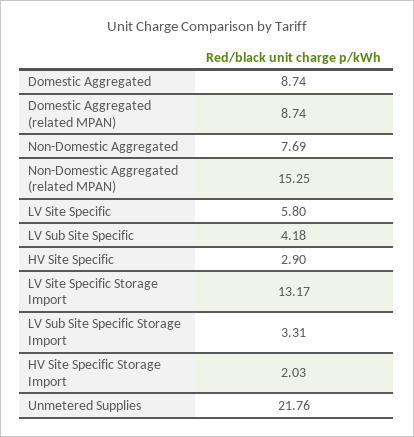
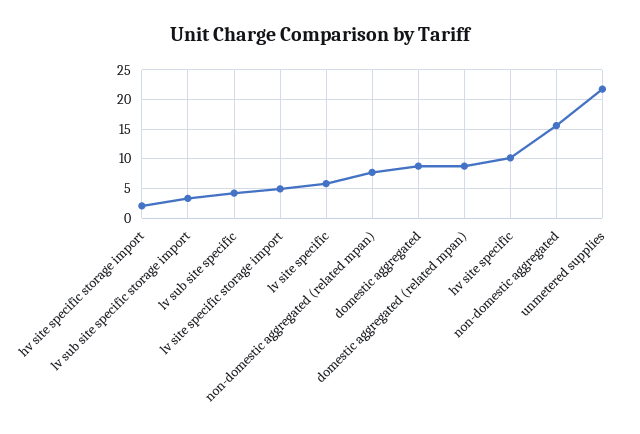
  {
    "Domestic Aggregated": 8.74,
    "Domestic Aggregated (related MPAN)": 8.74,
-   "Non-Domestic Aggregated": 7.69,
+   "Non-Domestic Aggregated": 15,
-   "Non-Domestic Aggregated (related MPAN)": 15.25,
+   "Non-Domestic Aggregated (related MPAN)": 7.5,
    "LV Site Specific": 5.8,
    "LV Sub Site Specific": 4.18,
-   "HV Site Specific": 2.9,
+   "HV Site Specific": 10,
-   "LV Site Specific Storage Import": 13.17,
+   "LV Site Specific Storage Import": 5,
    "LV Sub Site Specific Storage Import": 3.31,
    "HV Site Specific Storage Import": 2.03,
    "Unmetered Supplies": 21.76
  }

